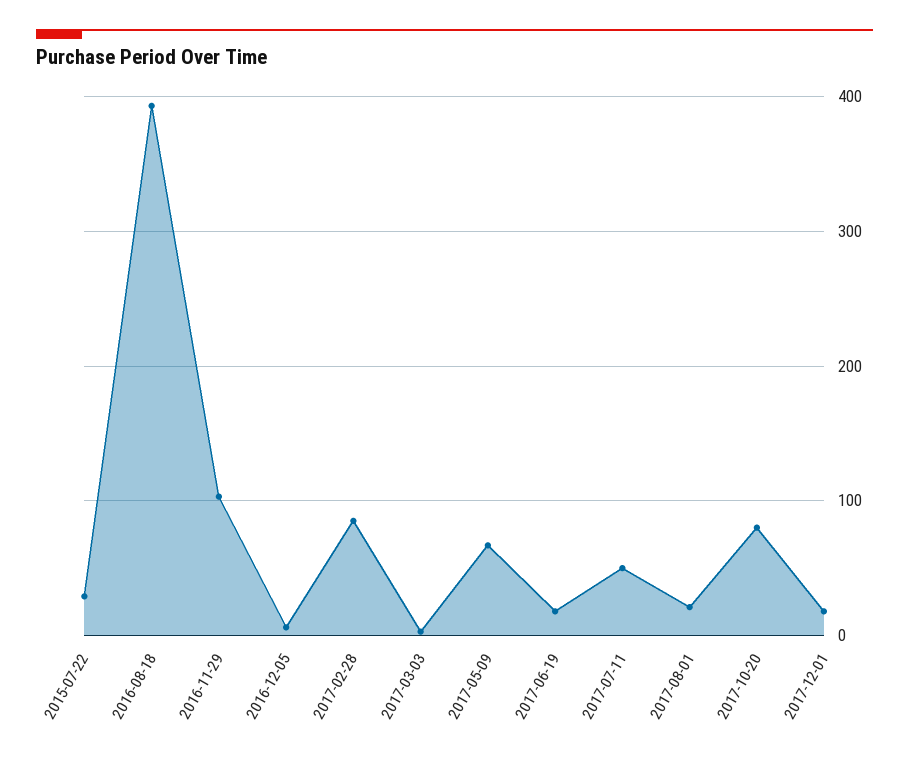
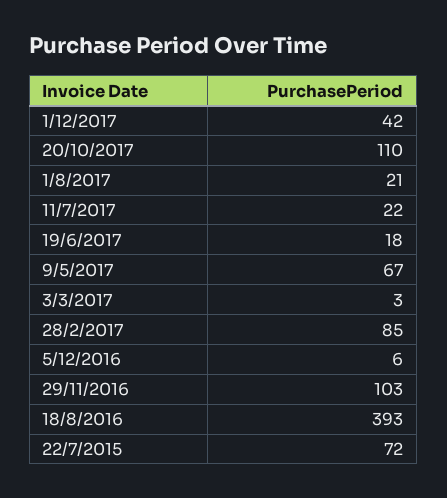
  {
-   "2015-07-22": 30,
+   "2015-07-22": 72,
    "2016-08-18": 393,
    "2016-11-29": 103,
    "2016-12-05": 6,
    "2017-02-28": 85,
    "2017-03-03": 3,
    "2017-05-09": 67,
    "2017-06-19": 18,
-   "2017-07-11": 50,
+   "2017-07-11": 22,
    "2017-08-01": 21,
-   "2017-10-20": 80,
+   "2017-10-20": 110,
-   "2017-12-01": 20
+   "2017-12-01": 42
  }

